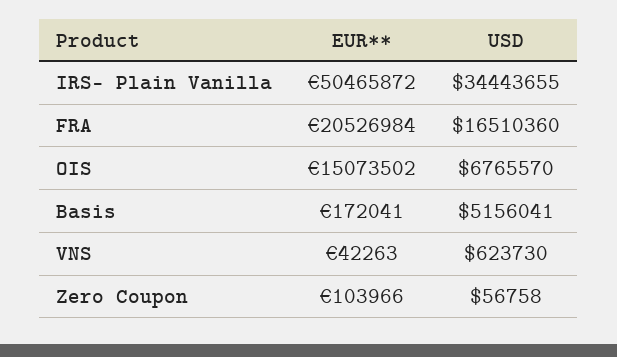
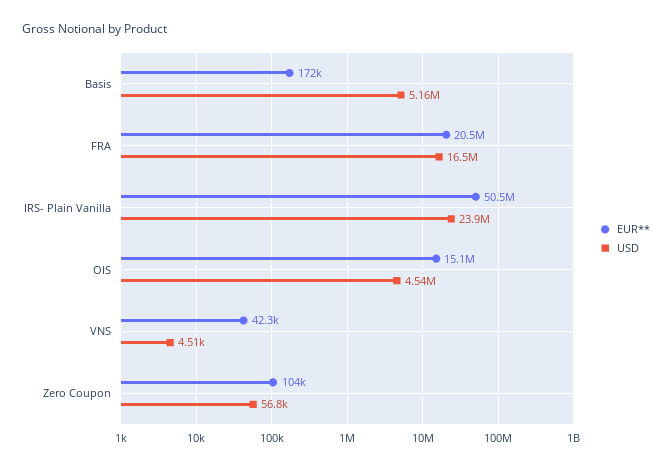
  {
    "EUR**": {
      "IRS- Plain Vanilla": 50465872,
      "FRA": 20526984,
      "OIS": 15073502,
      "Basis": 172041,
      "VNS": 42263,
      "Zero Coupon": 103966
    },
    "USD": {
-     "IRS- Plain Vanilla": 34443655,
+     "IRS- Plain Vanilla": 23900000,
      "FRA": 16510360,
-     "OIS": 6765570,
+     "OIS": 4540000,
      "Basis": 5156041,
-     "VNS": 623730,
+     "VNS": 4510,
      "Zero Coupon": 56758
    }
  }

